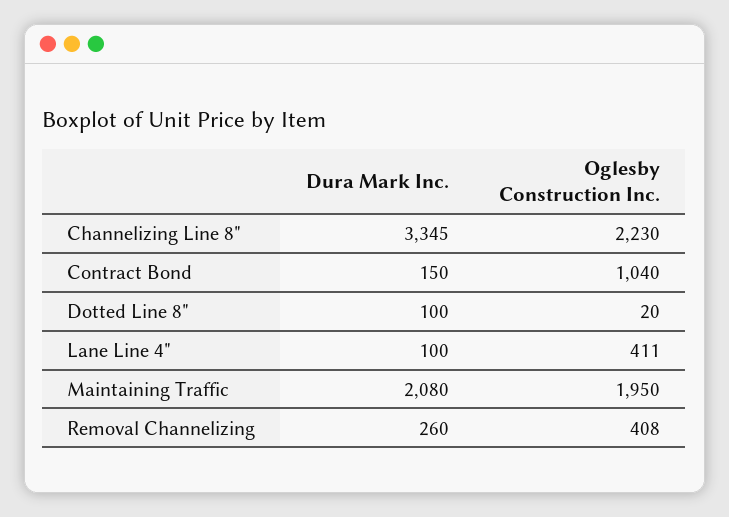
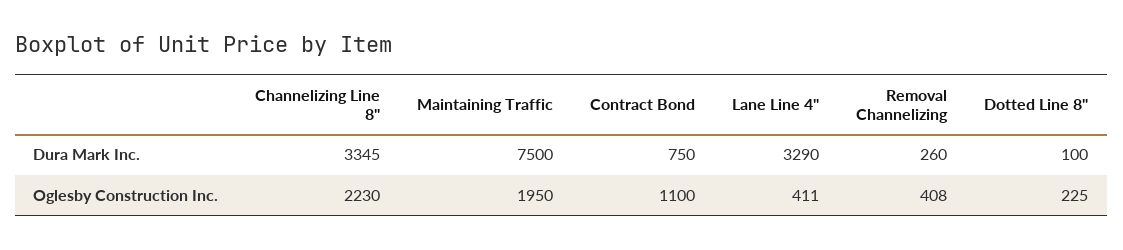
  {
    "Dura Mark Inc.": {
      "Channelizing Line 8\"": 3345,
-     "Contract Bond": 150,
+     "Contract Bond": 750,
      "Dotted Line 8\"": 100,
-     "Lane Line 4\"": 100,
+     "Lane Line 4\"": 3290,
-     "Maintaining Traffic": 2080,
+     "Maintaining Traffic": 7500,
      "Removal Channelizing": 260
    },
    "Oglesby Construction Inc.": {
      "Channelizing Line 8\"": 2230,
-     "Contract Bond": 1040,
+     "Contract Bond": 1100,
-     "Dotted Line 8\"": 20,
+     "Dotted Line 8\"": 225,
      "Lane Line 4\"": 411,
      "Maintaining Traffic": 1950,
      "Removal Channelizing": 408
    }
  }

